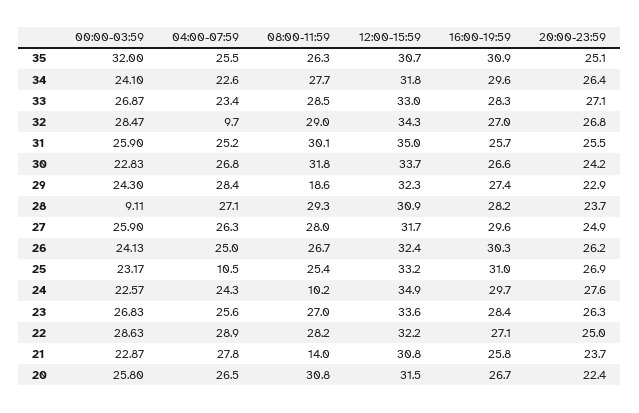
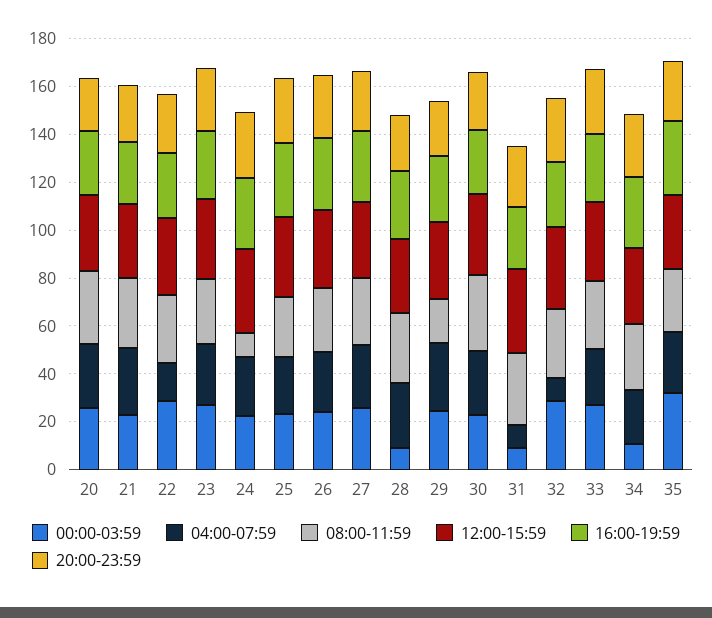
  {
    "00:00-03:59": {
      "35": 32,
-     "34": 24.1,
+     "34": 10,
      "33": 26.87,
      "32": 28.47,
-     "31": 25.9,
+     "31": 10,
      "30": 22.83,
      "29": 24.3,
      "28": 9.11,
      "27": 25.9,
      "26": 24.13,
      "25": 23.17,
      "24": 22.57,
      "23": 26.83,
      "22": 28.63,
      "21": 22.87,
      "20": 25.8
    },
    "04:00-07:59": {
      "35": 25.5,
      "34": 22.6,
      "33": 23.4,
      "32": 9.7,
-     "31": 25.2,
+     "31": 10,
      "30": 26.8,
      "29": 28.4,
      "28": 27.1,
      "27": 26.3,
      "26": 25,
-     "25": 10.5,
+     "25": 25,
      "24": 24.3,
      "23": 25.6,
-     "22": 28.9,
+     "22": 15,
      "21": 27.8,
      "20": 26.5
    },
    "08:00-11:59": {
      "35": 26.3,
      "34": 27.7,
      "33": 28.5,
      "32": 29,
      "31": 30.1,
      "30": 31.8,
      "29": 18.6,
      "28": 29.3,
      "27": 28,
      "26": 26.7,
      "25": 25.4,
      "24": 10.2,
      "23": 27,
      "22": 28.2,
-     "21": 14,
+     "21": 30,
      "20": 30.8
    },
    "12:00-15:59": {
      "35": 30.7,
      "34": 31.8,
      "33": 33,
      "32": 34.3,
      "31": 35,
      "30": 33.7,
      "29": 32.3,
      "28": 30.9,
      "27": 31.7,
      "26": 32.4,
      "25": 33.2,
      "24": 34.9,
      "23": 33.6,
      "22": 32.2,
      "21": 30.8,
      "20": 31.5
    },
    "16:00-19:59": {
      "35": 30.9,
      "34": 29.6,
      "33": 28.3,
      "32": 27,
      "31": 25.7,
      "30": 26.6,
      "29": 27.4,
      "28": 28.2,
      "27": 29.6,
      "26": 30.3,
      "25": 31,
      "24": 29.7,
      "23": 28.4,
      "22": 27.1,
      "21": 25.8,
      "20": 26.7
    },
    "20:00-23:59": {
      "35": 25.1,
      "34": 26.4,
      "33": 27.1,
      "32": 26.8,
      "31": 25.5,
      "30": 24.2,
      "29": 22.9,
      "28": 23.7,
      "27": 24.9,
      "26": 26.2,
      "25": 26.9,
      "24": 27.6,
      "23": 26.3,
      "22": 25,
      "21": 23.7,
      "20": 22.4
    }
  }

